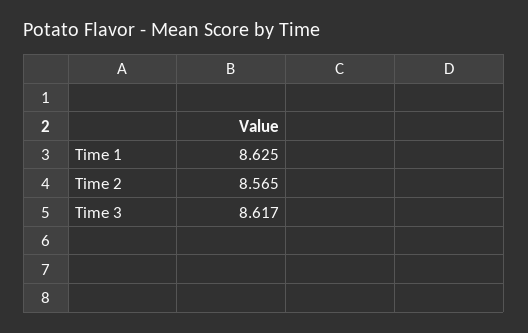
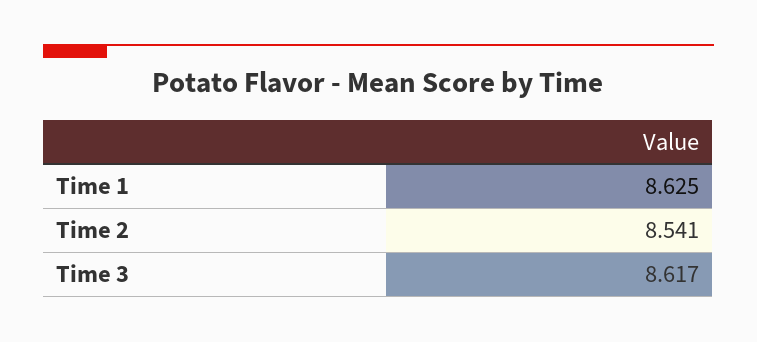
  {
    "Time 1": 8.625,
-   "Time 2": 8.565,
+   "Time 2": 8.541,
    "Time 3": 8.617
  }

